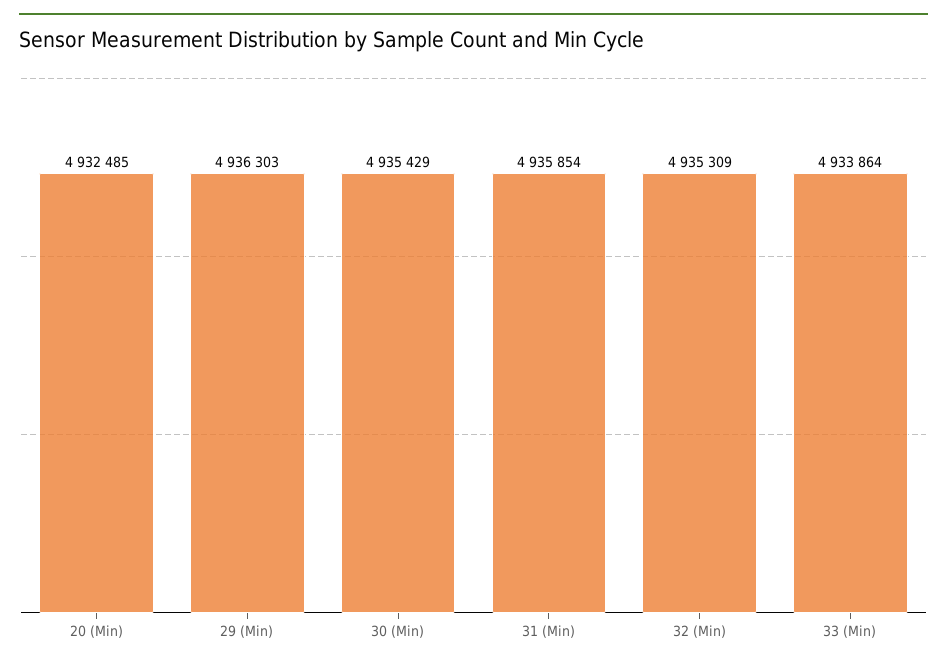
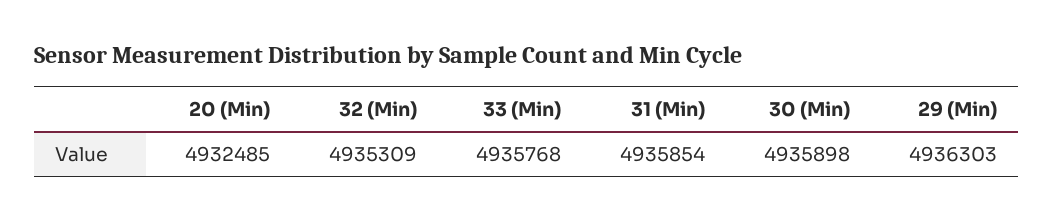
  {
    "20 (Min)": 4932485,
    "29 (Min)": 4936303,
-   "30 (Min)": 4935429,
+   "30 (Min)": 4935898,
    "31 (Min)": 4935854,
    "32 (Min)": 4935309,
-   "33 (Min)": 4933864
+   "33 (Min)": 4935768
  }

